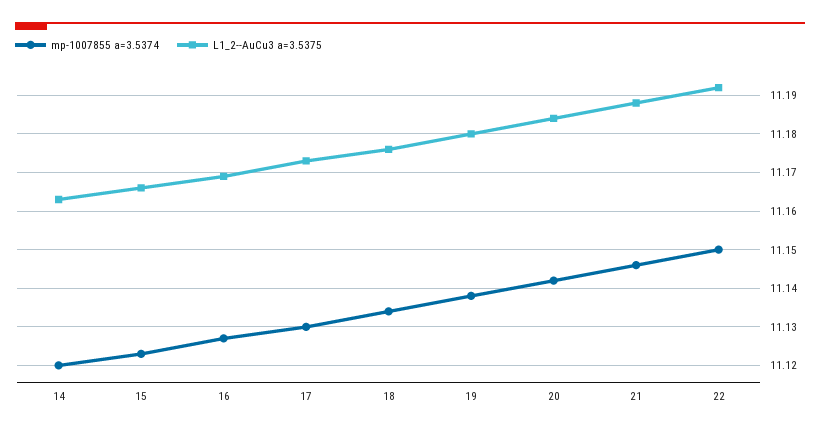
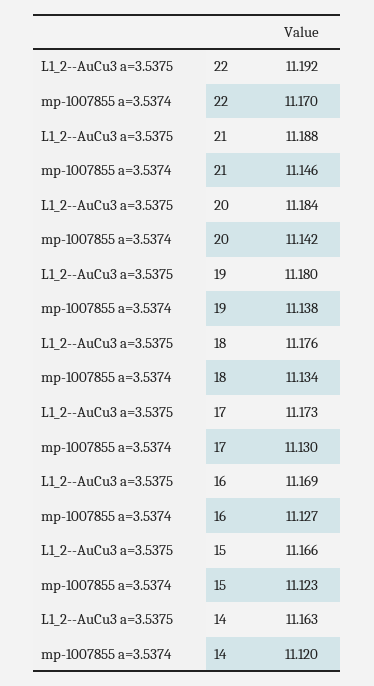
  {
    "mp-1007855 a=3.5374": {
      "14": 11.12,
      "15": 11.123,
      "16": 11.127,
      "17": 11.13,
      "18": 11.134,
      "19": 11.138,
      "20": 11.142,
      "21": 11.146,
-     "22": 11.15
+     "22": 11.17
    },
    "L1_2--AuCu3 a=3.5375": {
      "14": 11.163,
      "15": 11.166,
      "16": 11.169,
      "17": 11.173,
      "18": 11.176,
      "19": 11.18,
      "20": 11.184,
      "21": 11.188,
      "22": 11.192
    }
  }

